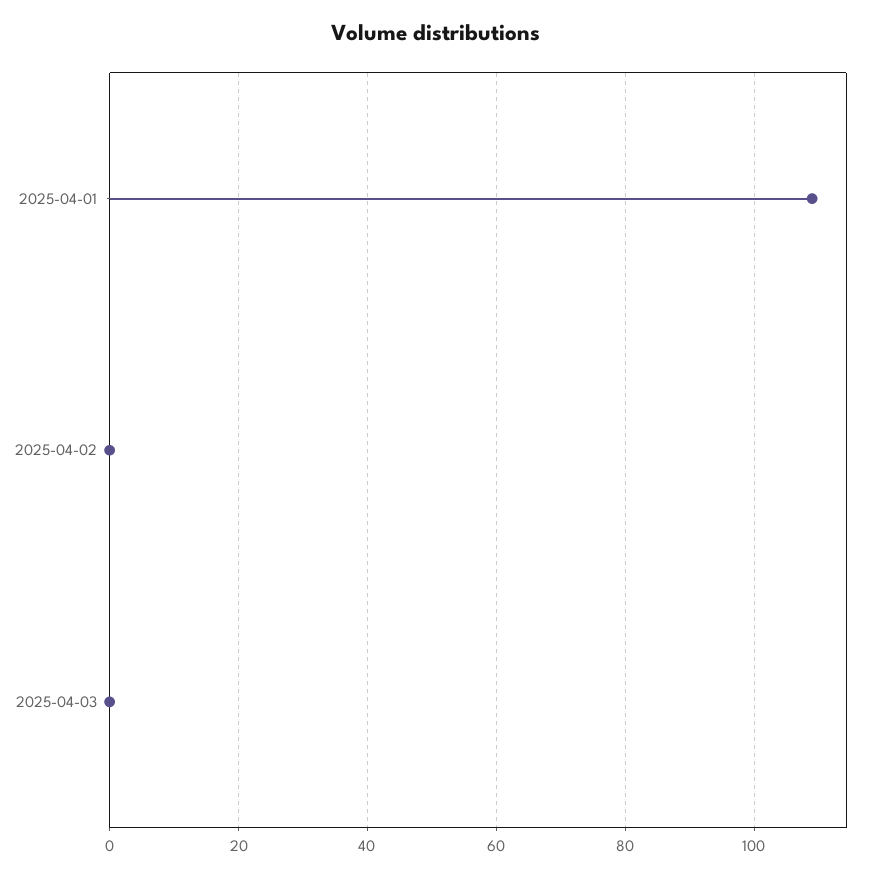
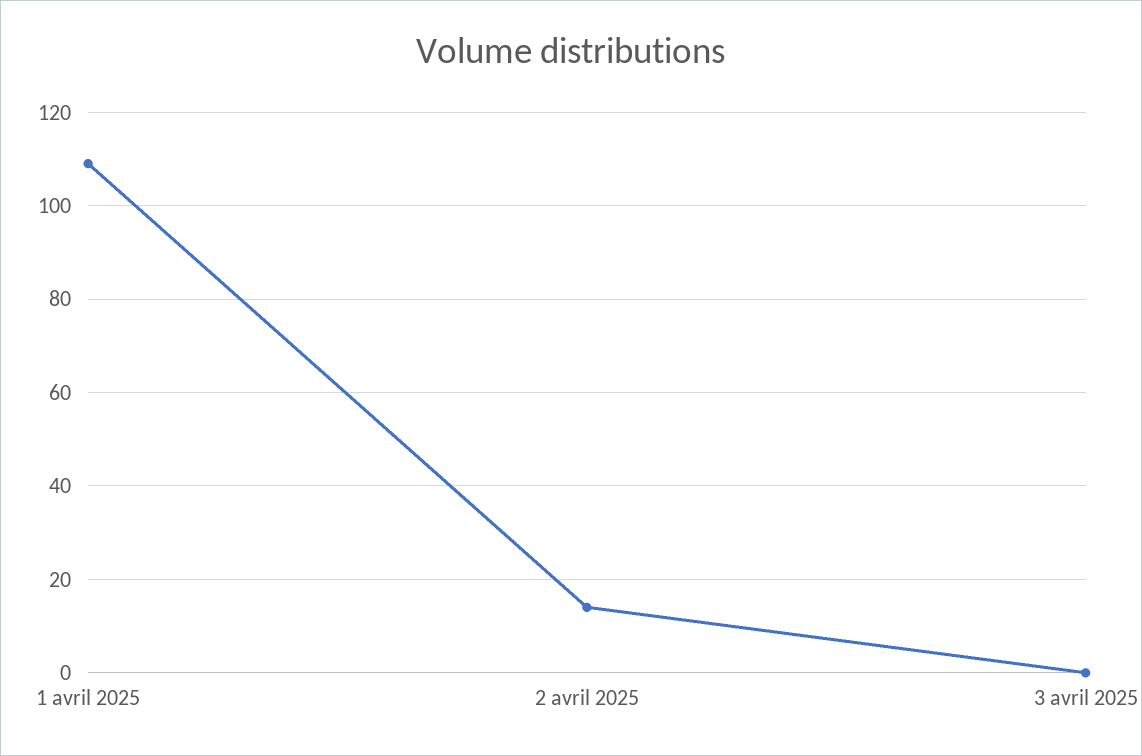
  {
    "2025-04-01": 110,
-   "2025-04-02": 0,
+   "2025-04-02": 15,
    "2025-04-03": 0
  }

